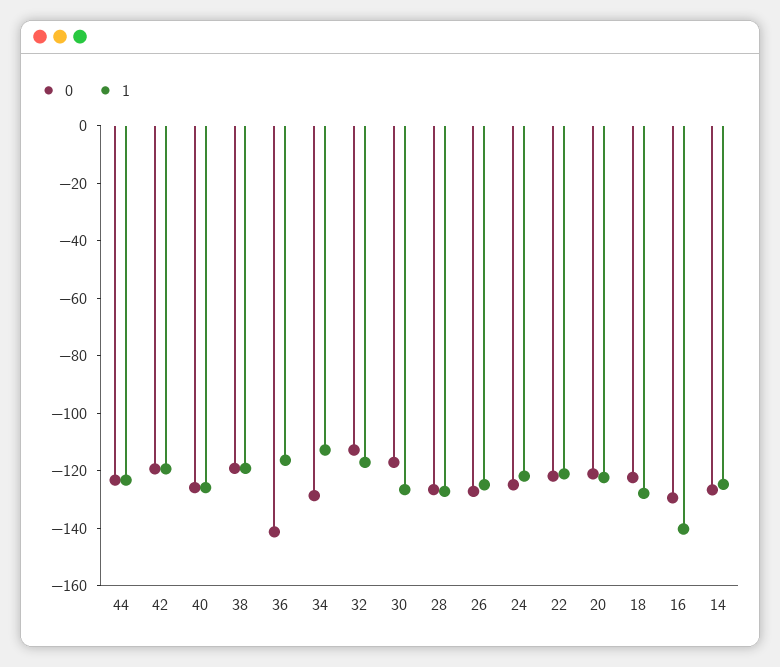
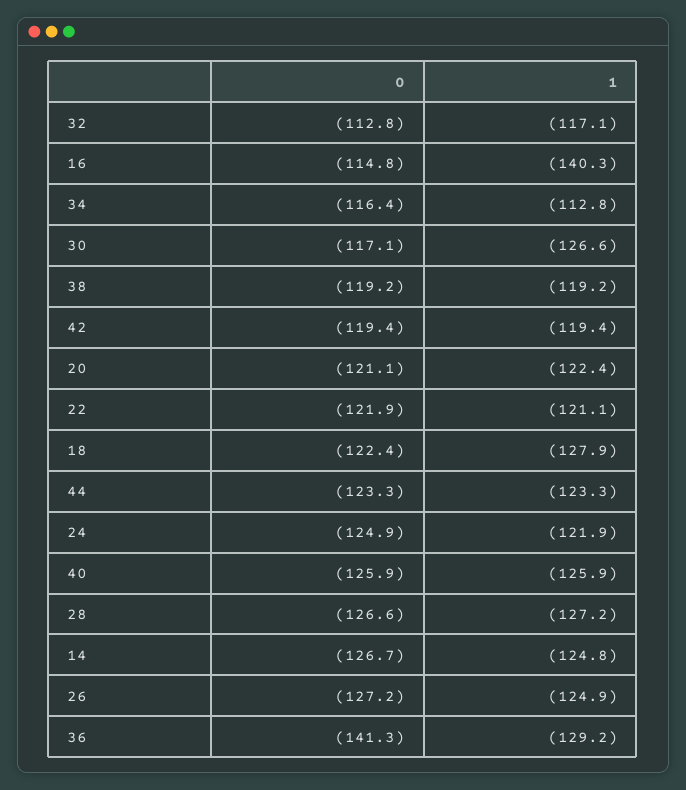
  {
    "0": {
      "44": -123.3,
      "42": -119.4,
      "40": -125.9,
      "38": -119.2,
      "36": -141.3,
-     "34": -130,
+     "34": -116.4,
      "32": -112.8,
      "30": -117.1,
      "28": -126.6,
      "26": -127.2,
      "24": -124.9,
      "22": -121.9,
      "20": -121.1,
      "18": -122.4,
-     "16": -130,
+     "16": -114.8,
      "14": -126.7
    },
    "1": {
      "44": -123.3,
      "42": -119.4,
      "40": -125.9,
      "38": -119.2,
-     "36": -115,
+     "36": -129.2,
      "34": -112.8,
      "32": -117.1,
      "30": -126.6,
      "28": -127.2,
      "26": -124.9,
      "24": -121.9,
      "22": -121.1,
      "20": -122.4,
      "18": -127.9,
      "16": -140.3,
      "14": -124.8
    }
  }

